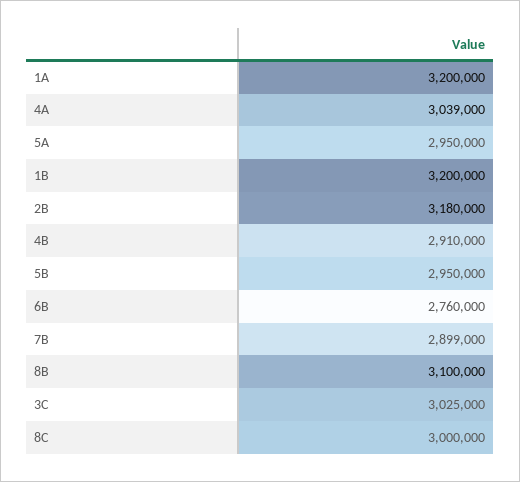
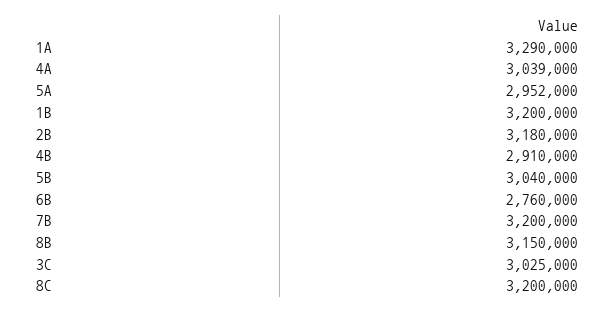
  {
-   "1A": 3200000,
+   "1A": 3290000,
    "4A": 3039000,
-   "5A": 2950000,
+   "5A": 2952000,
    "1B": 3200000,
    "2B": 3180000,
    "4B": 2910000,
-   "5B": 2950000,
+   "5B": 3040000,
    "6B": 2760000,
-   "7B": 2899000,
+   "7B": 3200000,
-   "8B": 3100000,
+   "8B": 3150000,
    "3C": 3025000,
-   "8C": 3000000
+   "8C": 3200000
  }

